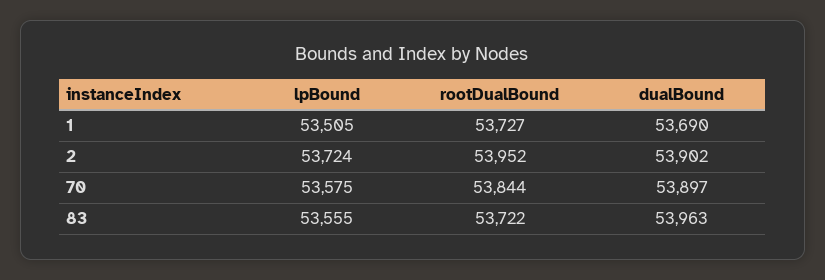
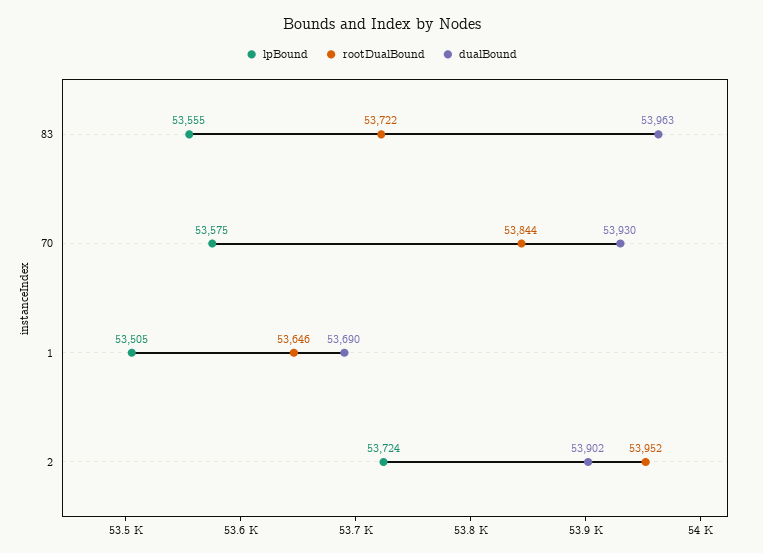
  {
    "lpBound": {
      "1": 53505,
      "2": 53724,
      "70": 53575,
      "83": 53555
    },
    "rootDualBound": {
-     "1": 53727,
+     "1": 53646,
      "2": 53952,
      "70": 53844,
      "83": 53722
    },
    "dualBound": {
      "1": 53690,
      "2": 53902,
-     "70": 53897,
+     "70": 53930,
      "83": 53963
    }
  }

